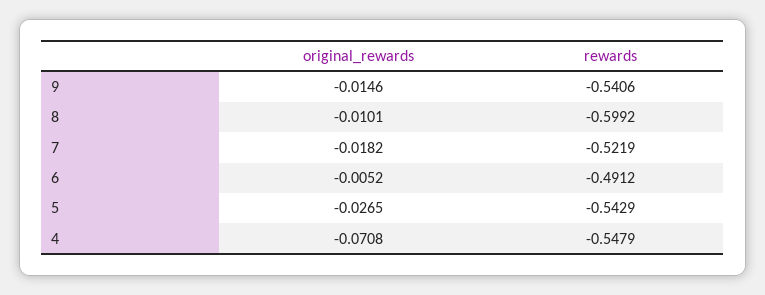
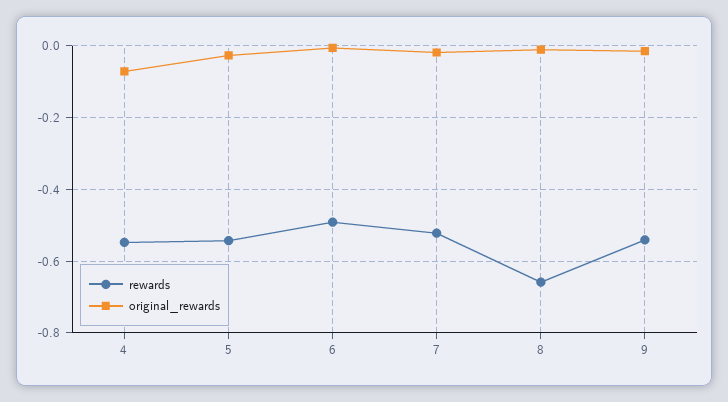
  {
    "original_rewards": {
      "9": -0.0146,
      "8": -0.0101,
      "7": -0.0182,
      "6": -0.0052,
      "5": -0.0265,
      "4": -0.0708
    },
    "rewards": {
      "9": -0.5406,
-     "8": -0.5992,
+     "8": -0.66,
      "7": -0.5219,
      "6": -0.4912,
      "5": -0.5429,
      "4": -0.5479
    }
  }

